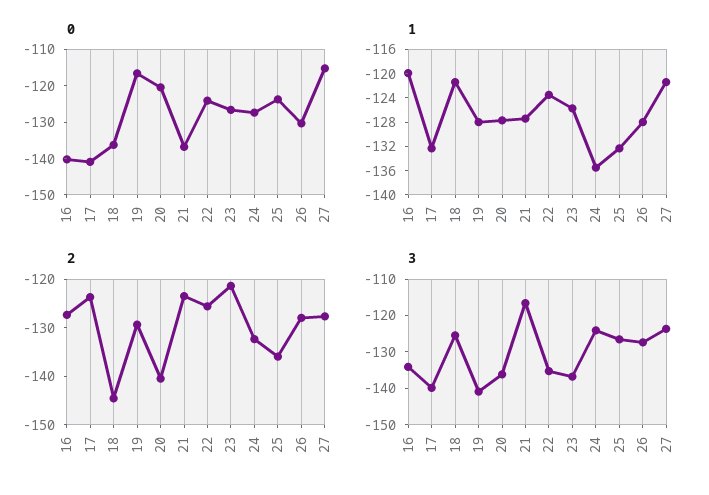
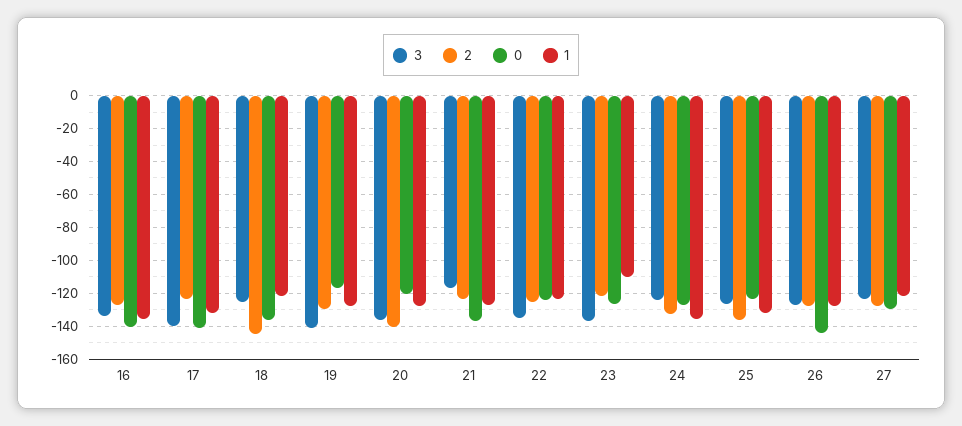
  {
    "0": {
      "16": -140,
      "17": -140,
      "18": -135,
      "19": -117.5,
      "20": -120,
      "21": -137.5,
      "22": -125,
      "23": -127.5,
      "24": -127.5,
      "25": -122.5,
-     "26": -130,
+     "26": -145,
-     "27": -115
+     "27": -130
    },
    "1": {
-     "16": -120,
+     "16": -135,
      "17": -132,
      "18": -122,
      "19": -128,
      "20": -128,
      "21": -128,
      "22": -124,
-     "23": -126,
+     "23": -110,
      "24": -136,
      "25": -132,
      "26": -128,
      "27": -122
    },
    "2": {
      "16": -128,
      "17": -124,
      "18": -144,
      "19": -130,
      "20": -140,
      "21": -124,
      "22": -126,
      "23": -122,
      "24": -132,
      "25": -136,
      "26": -128,
      "27": -128
    },
    "3": {
      "16": -135,
      "17": -140,
      "18": -125,
      "19": -140,
      "20": -135,
      "21": -117.5,
      "22": -135,
      "23": -137.5,
      "24": -125,
      "25": -127.5,
      "26": -127.5,
      "27": -122.5
    }
  }

